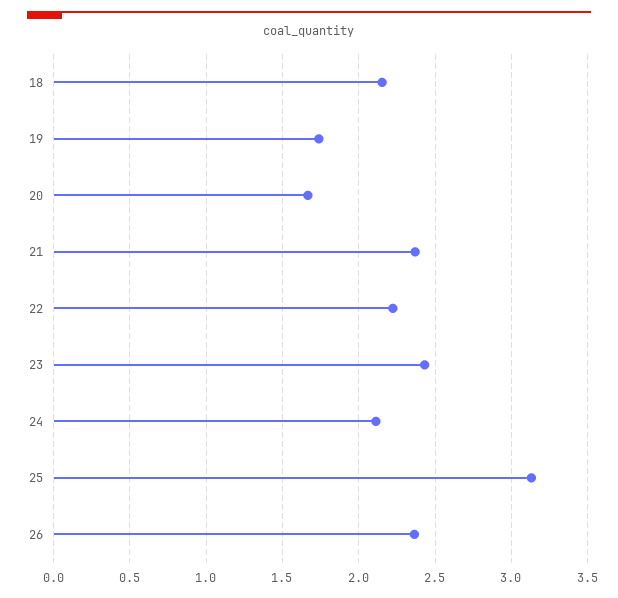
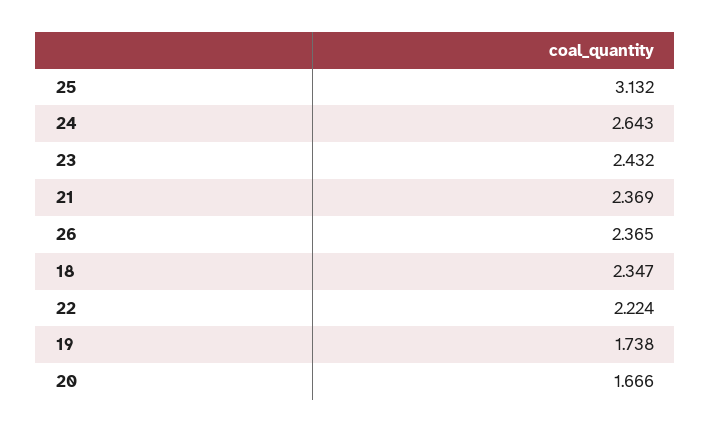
  {
-   "18": 2.15,
+   "18": 2.347,
    "19": 1.738,
    "20": 1.666,
    "21": 2.369,
    "22": 2.224,
    "23": 2.432,
-   "24": 2.1,
+   "24": 2.643,
    "25": 3.132,
    "26": 2.365
  }

